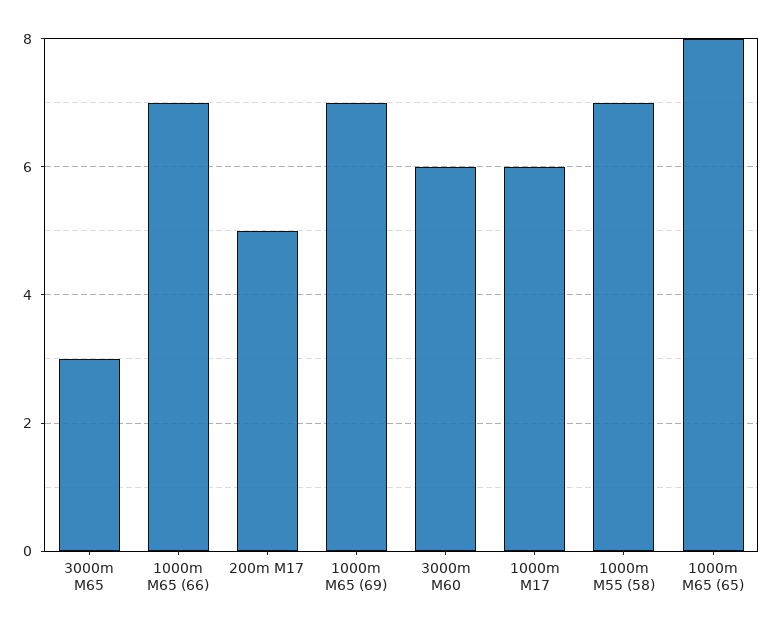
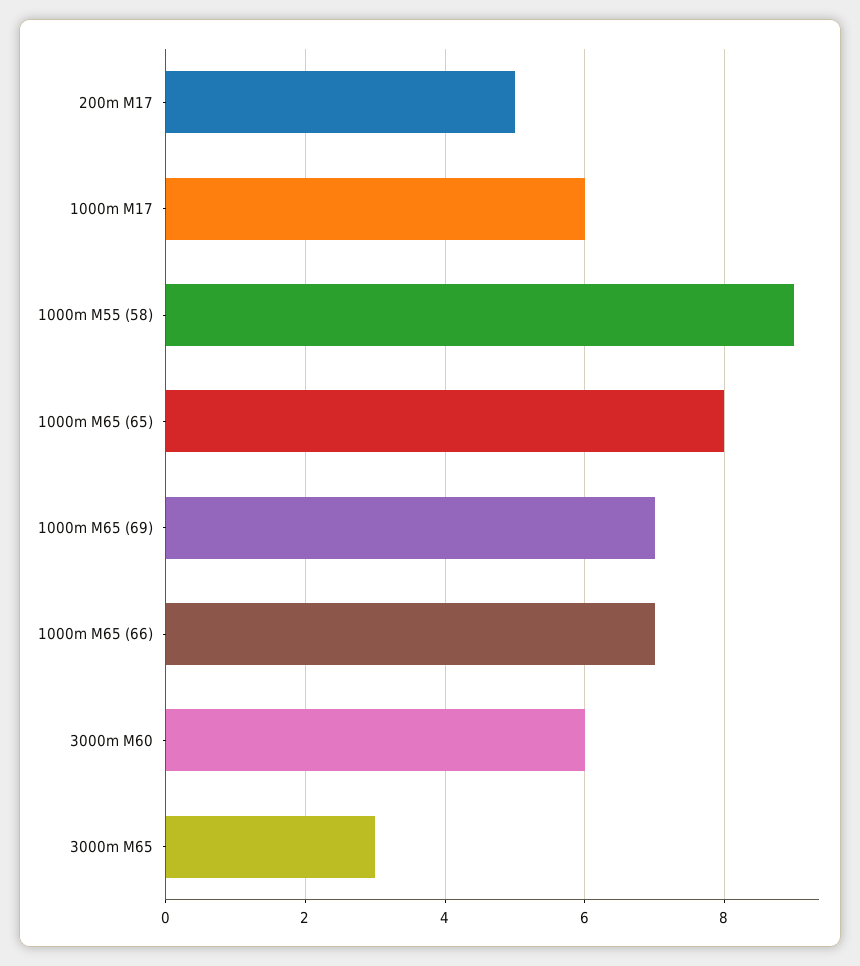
  {
    "3000m M65": 3,
    "1000m M65 (66)": 7,
    "200m M17": 5,
    "1000m M65 (69)": 7,
    "3000m M60": 6,
    "1000m M17": 6,
-   "1000m M55 (58)": 7,
+   "1000m M55 (58)": 9,
    "1000m M65 (65)": 8
  }

